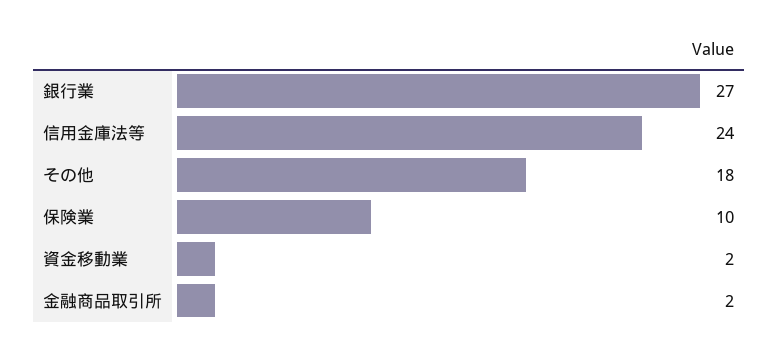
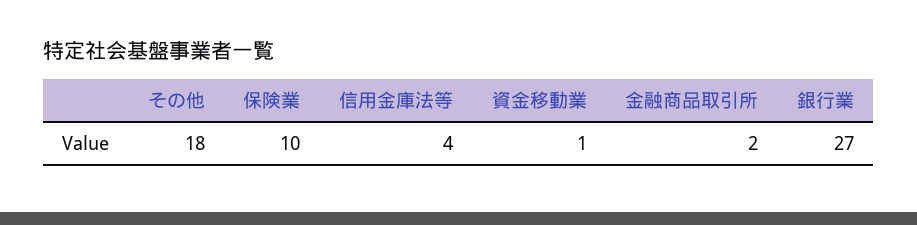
  {
    "銀行業": 27,
-   "信用金庫法等": 24,
+   "信用金庫法等": 4,
    "その他": 18,
    "保険業": 10,
-   "資金移動業": 2,
+   "資金移動業": 1,
    "金融商品取引所": 2
  }

